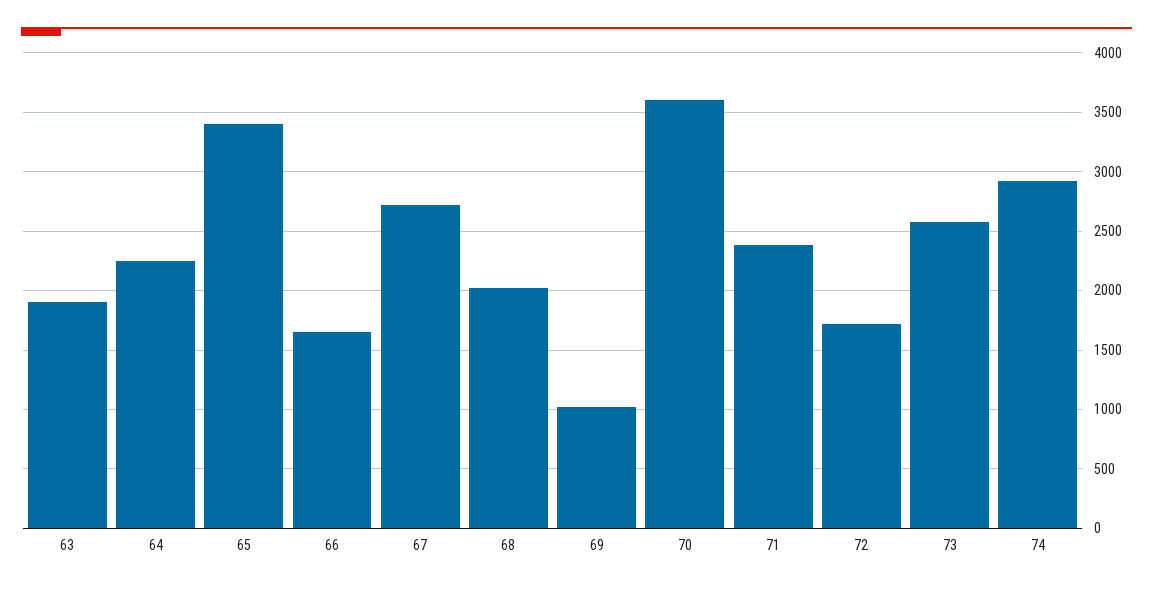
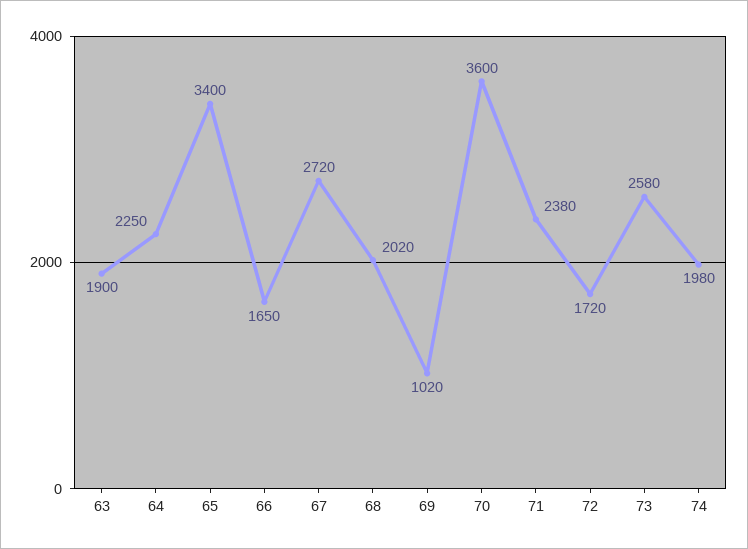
  {
    "63": 1900,
    "64": 2250,
    "65": 3400,
    "66": 1650,
    "67": 2720,
    "68": 2020,
    "69": 1020,
    "70": 3600,
    "71": 2380,
    "72": 1720,
    "73": 2580,
-   "74": 2900
+   "74": 1980
  }

